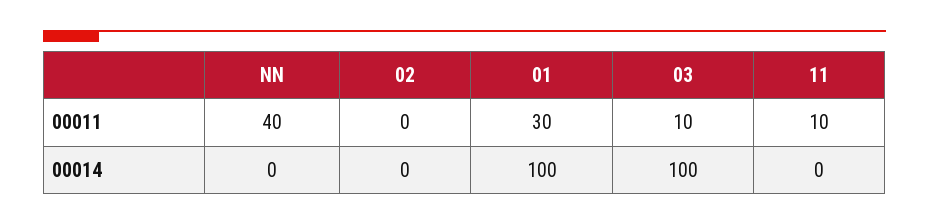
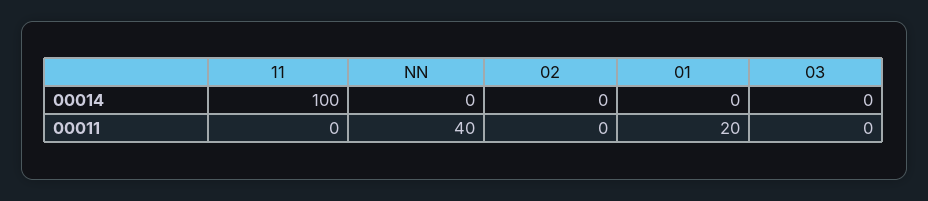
  {
    "NN": {
      "00011": 40,
      "00014": 0
    },
    "02": {
      "00011": 0,
      "00014": 0
    },
    "01": {
-     "00011": 30,
+     "00011": 20,
-     "00014": 100
+     "00014": 0
    },
    "03": {
-     "00011": 10,
+     "00011": 0,
-     "00014": 100
+     "00014": 0
    },
    "11": {
-     "00011": 10,
+     "00011": 0,
-     "00014": 0
+     "00014": 100
    }
  }

